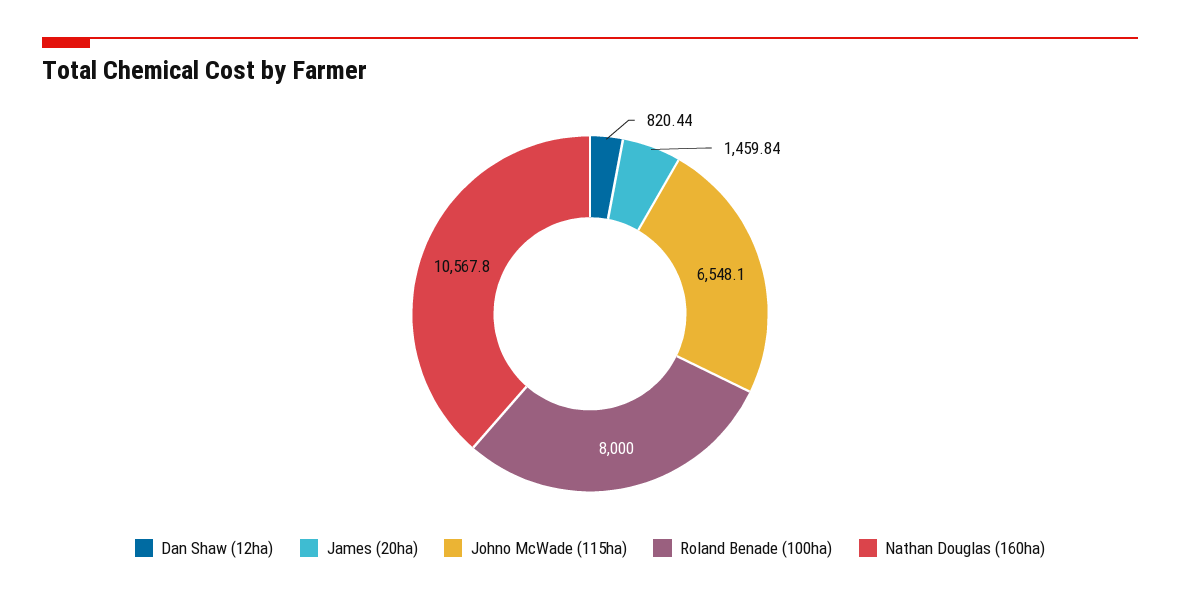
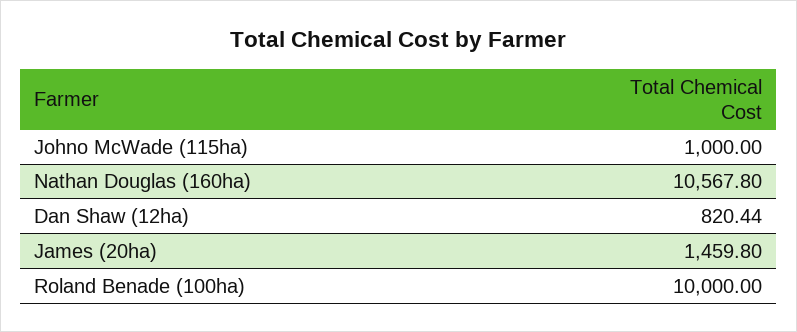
  {
    "Dan Shaw (12ha)": 820.44,
-   "James (20ha)": 1459.84,
+   "James (20ha)": 1459.8,
-   "Johno McWade (115ha)": 6548.1,
+   "Johno McWade (115ha)": 1000,
-   "Roland Benade (100ha)": 8000,
+   "Roland Benade (100ha)": 10000,
    "Nathan Douglas (160ha)": 10567.8
  }

